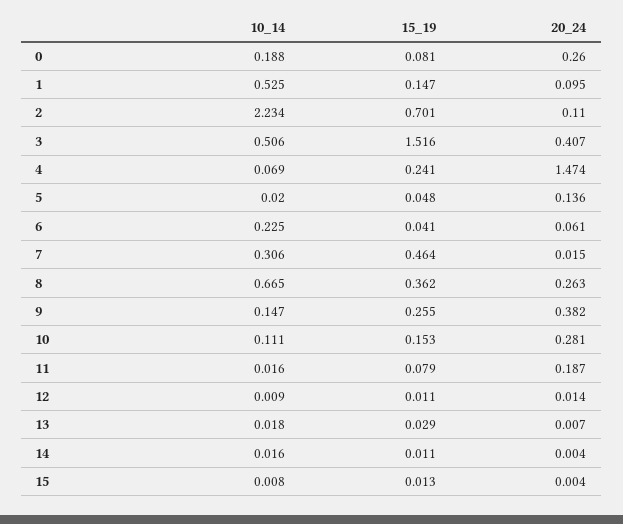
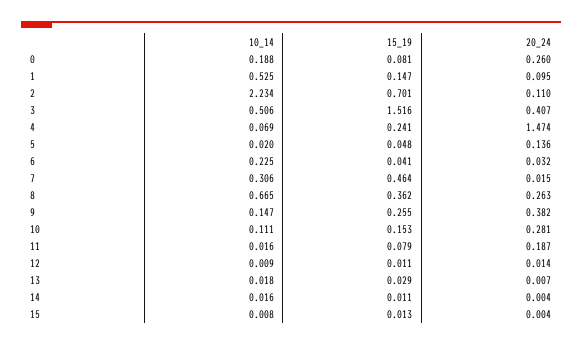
  {
    "10_14": {
      "0": 0.188,
      "1": 0.525,
      "2": 2.234,
      "3": 0.506,
      "4": 0.069,
      "5": 0.02,
      "6": 0.225,
      "7": 0.306,
      "8": 0.665,
      "9": 0.147,
      "10": 0.111,
      "11": 0.016,
      "12": 0.009,
      "13": 0.018,
      "14": 0.016,
      "15": 0.008
    },
    "15_19": {
      "0": 0.081,
      "1": 0.147,
      "2": 0.701,
      "3": 1.516,
      "4": 0.241,
      "5": 0.048,
      "6": 0.041,
      "7": 0.464,
      "8": 0.362,
      "9": 0.255,
      "10": 0.153,
      "11": 0.079,
      "12": 0.011,
      "13": 0.029,
      "14": 0.011,
      "15": 0.013
    },
    "20_24": {
      "0": 0.26,
      "1": 0.095,
      "2": 0.11,
      "3": 0.407,
      "4": 1.474,
      "5": 0.136,
-     "6": 0.061,
+     "6": 0.032,
      "7": 0.015,
      "8": 0.263,
      "9": 0.382,
      "10": 0.281,
      "11": 0.187,
      "12": 0.014,
      "13": 0.007,
      "14": 0.004,
      "15": 0.004
    }
  }

